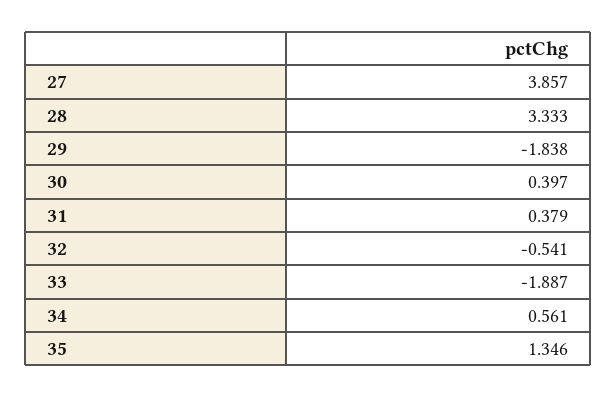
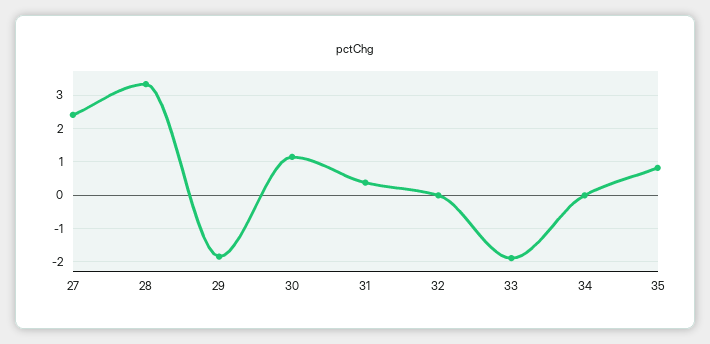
  {
-   "27": 3.857,
+   "27": 2.4,
    "28": 3.333,
    "29": -1.838,
-   "30": 0.397,
+   "30": 1.2,
    "31": 0.379,
-   "32": -0.541,
+   "32": 0,
    "33": -1.887,
-   "34": 0.561,
+   "34": 0,
-   "35": 1.346
+   "35": 0.8
  }

